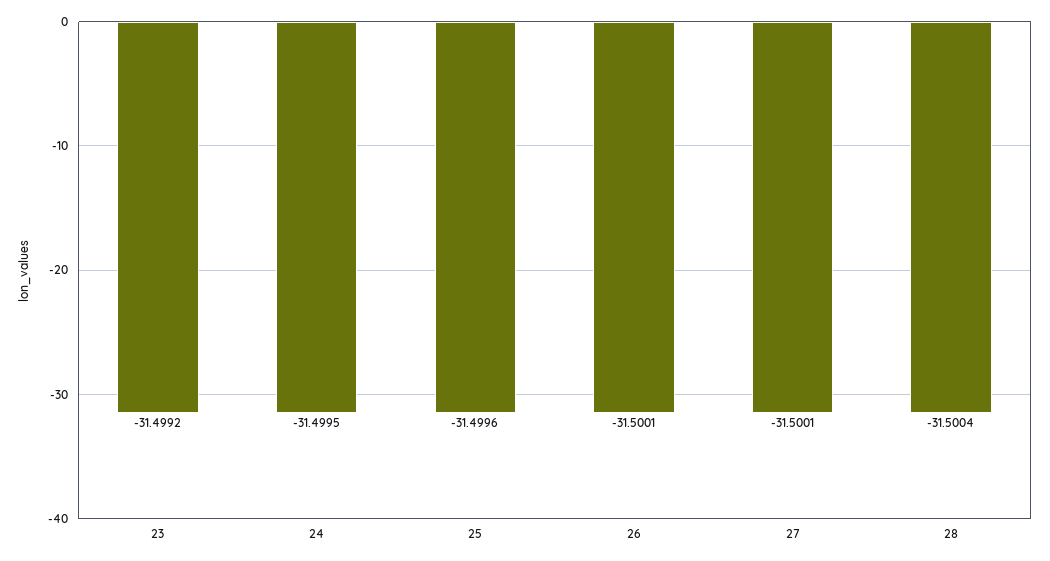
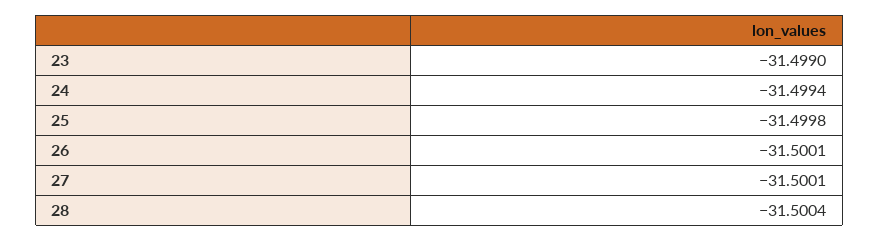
  {
-   "23": -31.4992,
+   "23": -31.499,
-   "24": -31.4995,
+   "24": -31.4994,
-   "25": -31.4996,
+   "25": -31.4998,
    "26": -31.5001,
    "27": -31.5001,
    "28": -31.5004
  }

